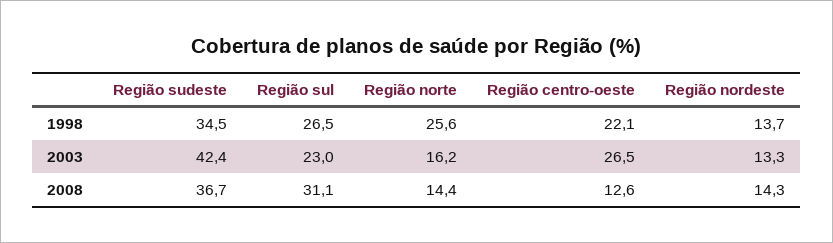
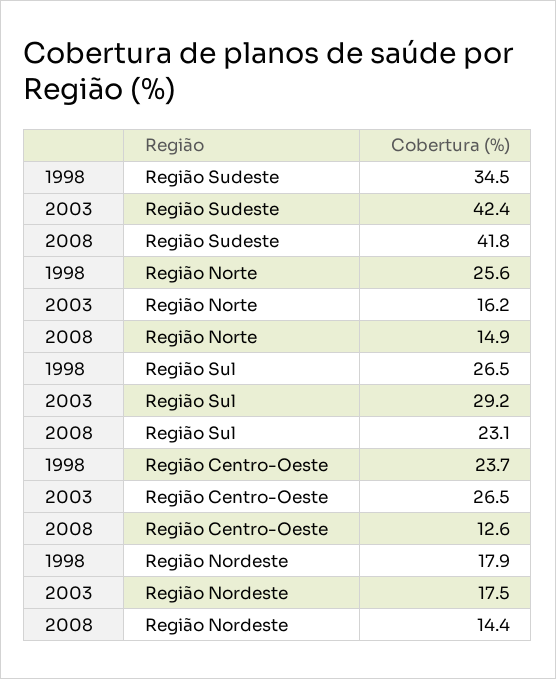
  {
    "Região sudeste": {
      "1998": 34.5,
      "2003": 42.4,
-     "2008": 36.7
+     "2008": 41.8
    },
    "Região sul": {
      "1998": 26.5,
-     "2003": 23,
+     "2003": 29.2,
-     "2008": 31.1
+     "2008": 23.1
    },
    "Região norte": {
      "1998": 25.6,
      "2003": 16.2,
-     "2008": 14.4
+     "2008": 14.9
    },
    "Região centro-oeste": {
-     "1998": 22.1,
+     "1998": 23.7,
      "2003": 26.5,
      "2008": 12.6
    },
    "Região nordeste": {
-     "1998": 13.7,
+     "1998": 17.9,
-     "2003": 13.3,
+     "2003": 17.5,
-     "2008": 14.3
+     "2008": 14.4
    }
  }

